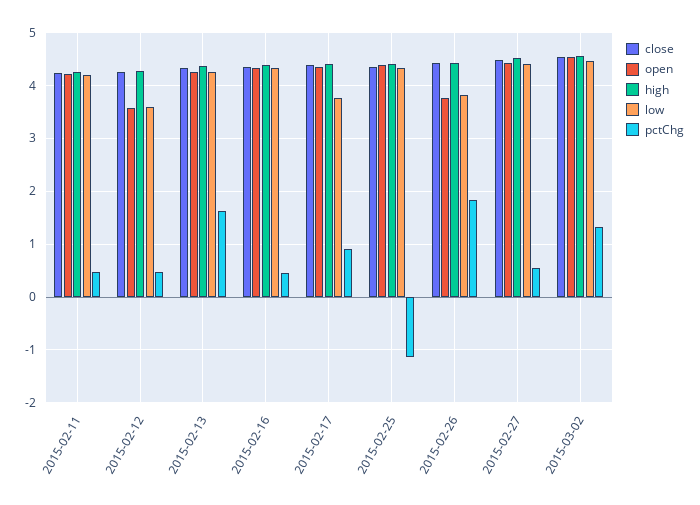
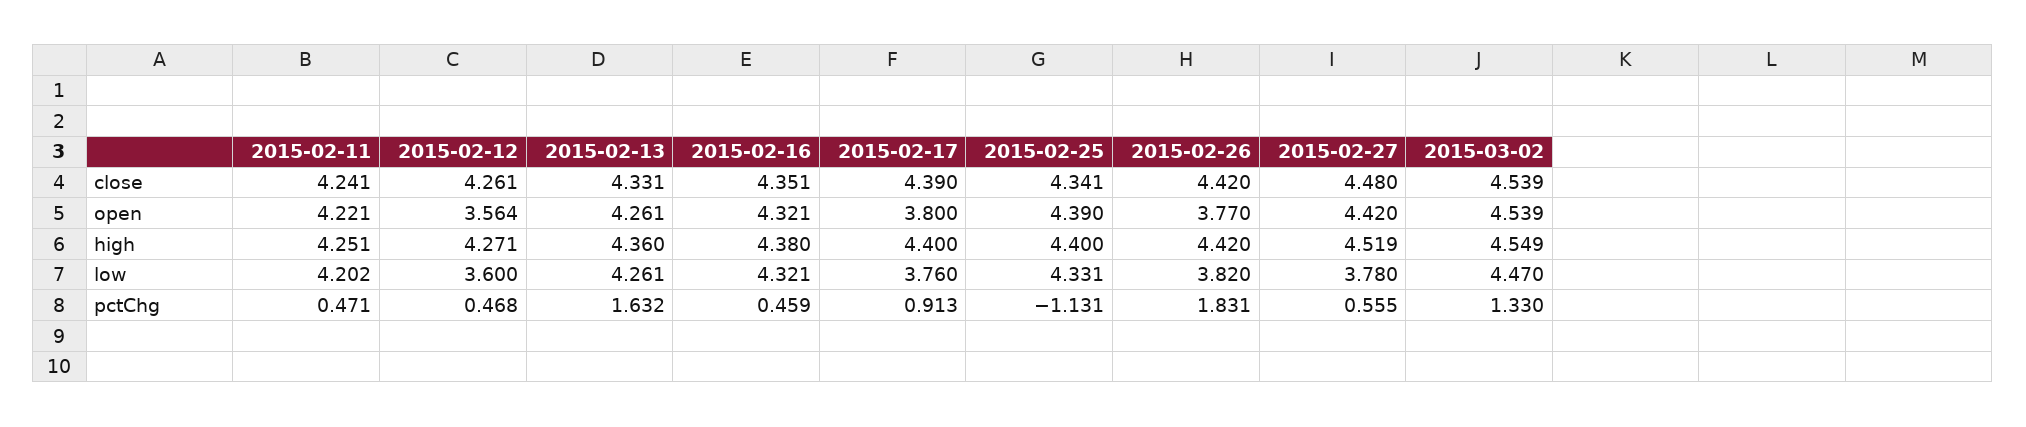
  {
    "close": {
      "2015-02-11": 4.241,
      "2015-02-12": 4.261,
      "2015-02-13": 4.331,
      "2015-02-16": 4.351,
      "2015-02-17": 4.39,
      "2015-02-25": 4.341,
      "2015-02-26": 4.42,
      "2015-02-27": 4.48,
      "2015-03-02": 4.539
    },
    "open": {
      "2015-02-11": 4.221,
      "2015-02-12": 3.564,
      "2015-02-13": 4.261,
      "2015-02-16": 4.321,
-     "2015-02-17": 4.4,
+     "2015-02-17": 3.8,
      "2015-02-25": 4.39,
      "2015-02-26": 3.77,
      "2015-02-27": 4.42,
      "2015-03-02": 4.539
    },
    "high": {
      "2015-02-11": 4.251,
      "2015-02-12": 4.271,
      "2015-02-13": 4.36,
      "2015-02-16": 4.38,
      "2015-02-17": 4.4,
      "2015-02-25": 4.4,
      "2015-02-26": 4.42,
      "2015-02-27": 4.519,
      "2015-03-02": 4.549
    },
    "low": {
      "2015-02-11": 4.202,
      "2015-02-12": 3.6,
      "2015-02-13": 4.261,
      "2015-02-16": 4.321,
      "2015-02-17": 3.76,
      "2015-02-25": 4.331,
      "2015-02-26": 3.82,
-     "2015-02-27": 4.4,
+     "2015-02-27": 3.78,
      "2015-03-02": 4.47
    },
    "pctChg": {
      "2015-02-11": 0.471,
      "2015-02-12": 0.468,
      "2015-02-13": 1.632,
      "2015-02-16": 0.459,
      "2015-02-17": 0.913,
      "2015-02-25": -1.131,
      "2015-02-26": 1.831,
      "2015-02-27": 0.555,
      "2015-03-02": 1.33
    }
  }

